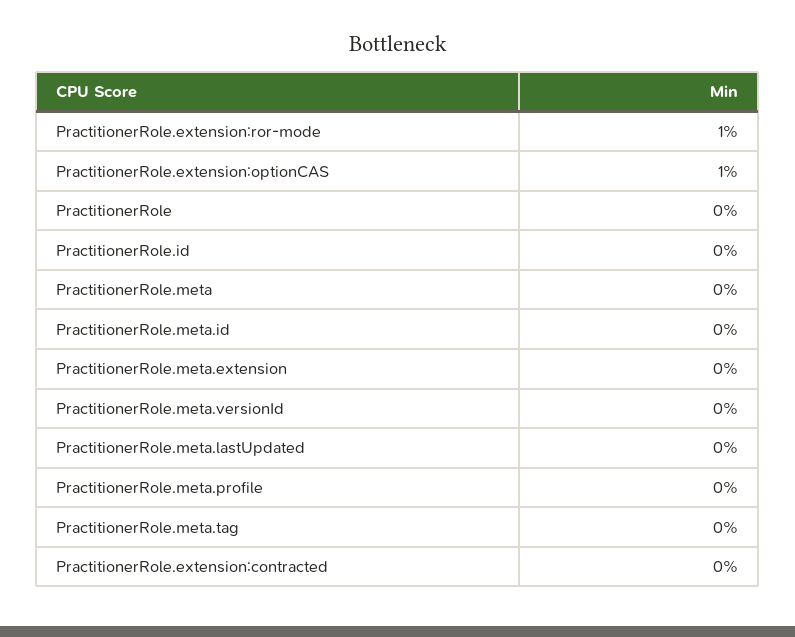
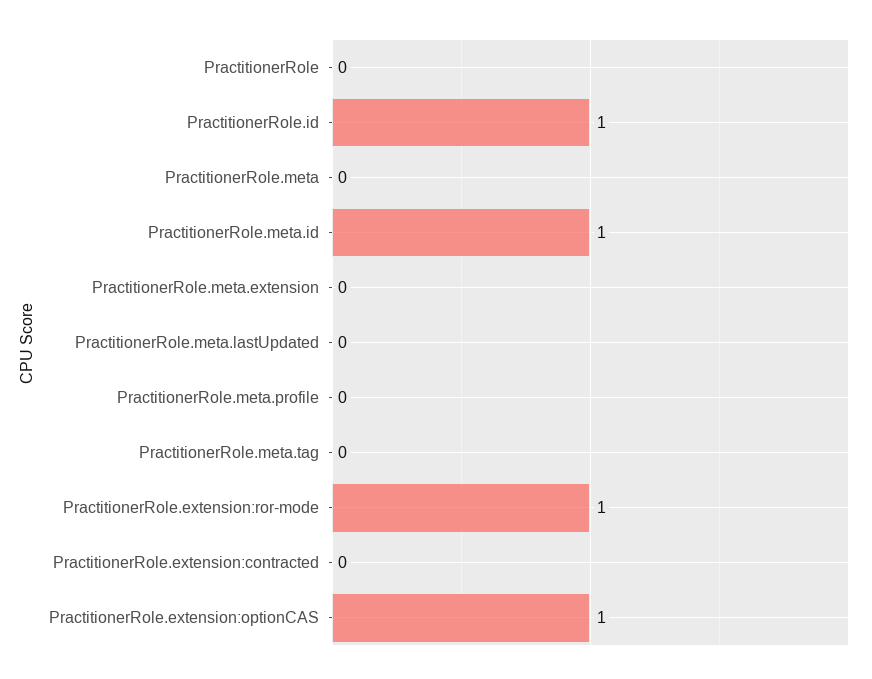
  {
    "PractitionerRole.extension:ror-mode": 1,
    "PractitionerRole.extension:optionCAS": 1,
    "PractitionerRole": 0,
-   "PractitionerRole.id": 0,
+   "PractitionerRole.id": 1,
    "PractitionerRole.meta": 0,
-   "PractitionerRole.meta.id": 0,
+   "PractitionerRole.meta.id": 1,
    "PractitionerRole.meta.extension": 0,
-   "PractitionerRole.meta.versionId": 0,
    "PractitionerRole.meta.lastUpdated": 0,
    "PractitionerRole.meta.profile": 0,
    "PractitionerRole.meta.tag": 0,
    "PractitionerRole.extension:contracted": 0
  }

